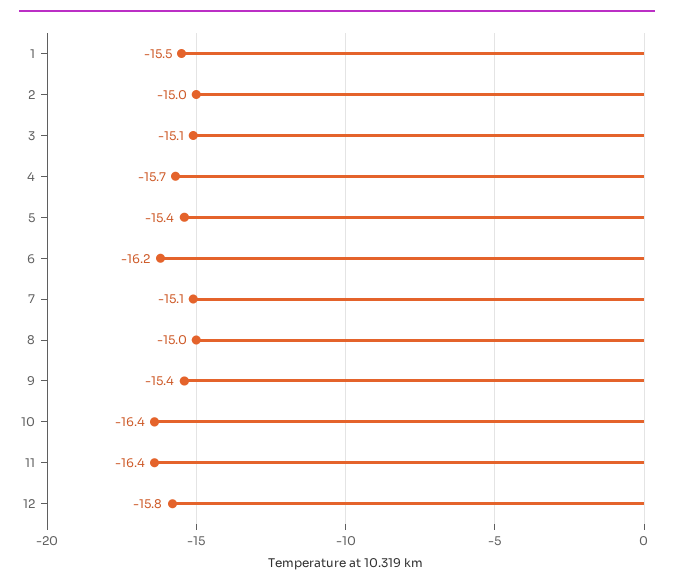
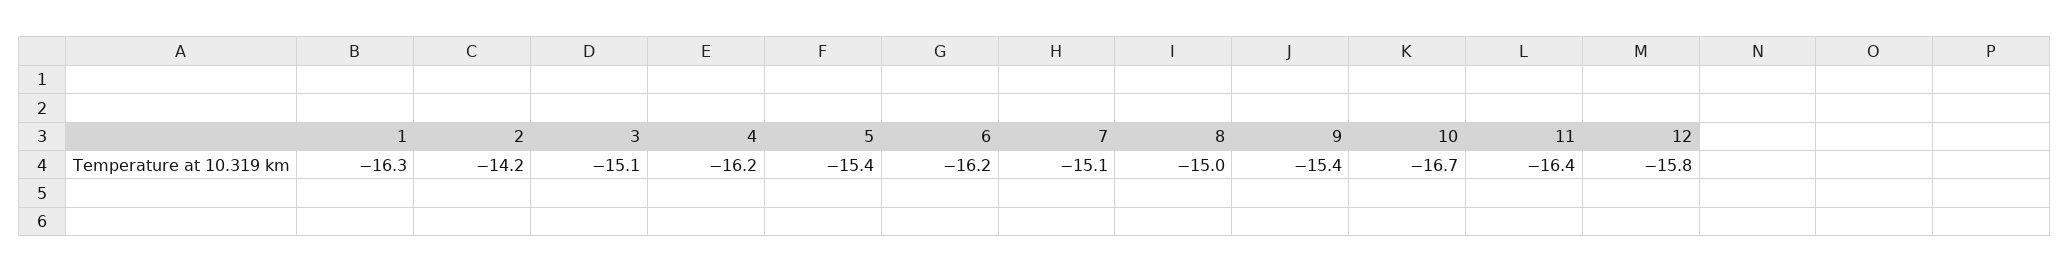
  {
-   "1": -15.5,
+   "1": -16.3,
-   "2": -15,
+   "2": -14.2,
    "3": -15.1,
-   "4": -15.7,
+   "4": -16.2,
    "5": -15.4,
    "6": -16.2,
    "7": -15.1,
    "8": -15,
    "9": -15.4,
-   "10": -16.4,
+   "10": -16.7,
    "11": -16.4,
    "12": -15.8
  }

